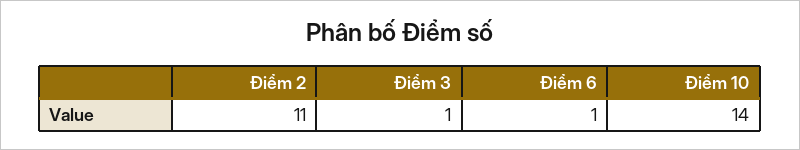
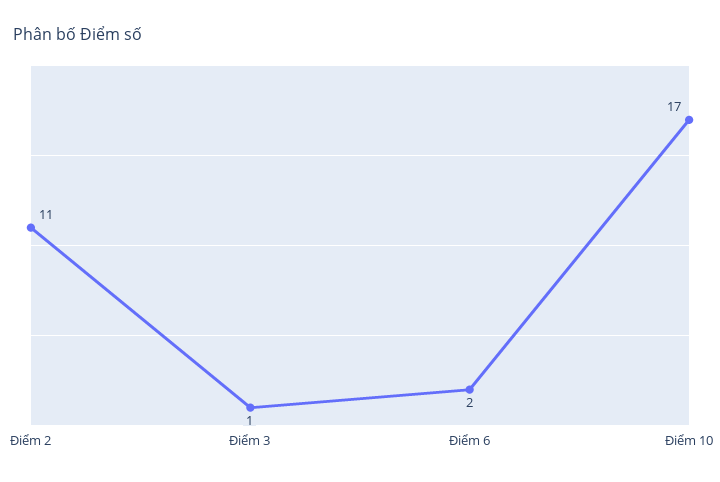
  {
    "Điểm 2": 11,
    "Điểm 3": 1,
-   "Điểm 6": 1,
+   "Điểm 6": 2,
-   "Điểm 10": 14
+   "Điểm 10": 17
  }

